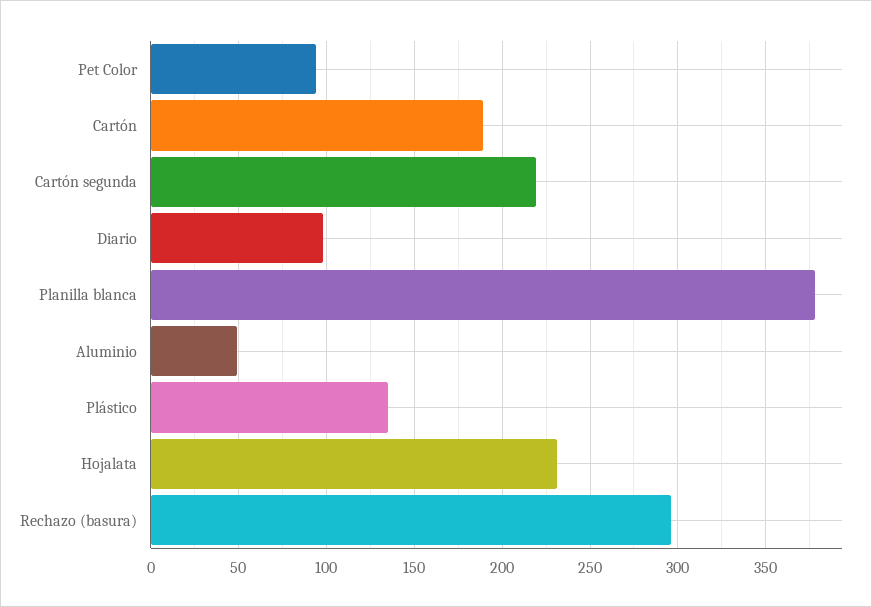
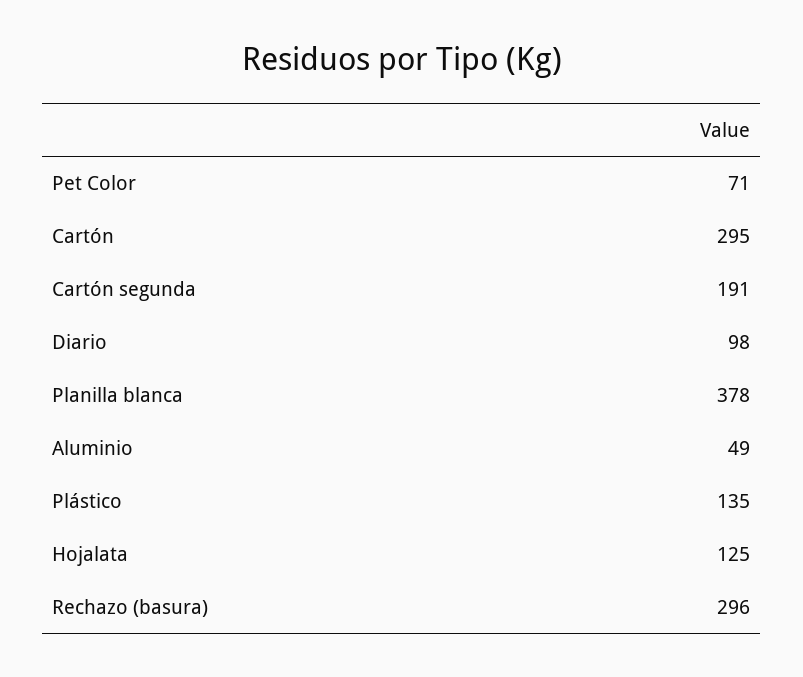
  {
-   "Pet Color": 95,
+   "Pet Color": 71,
-   "Cartón": 190,
+   "Cartón": 295,
-   "Cartón segunda": 220,
+   "Cartón segunda": 191,
    "Diario": 98,
    "Planilla blanca": 378,
    "Aluminio": 49,
    "Plástico": 135,
-   "Hojalata": 230,
+   "Hojalata": 125,
    "Rechazo (basura)": 296
  }

